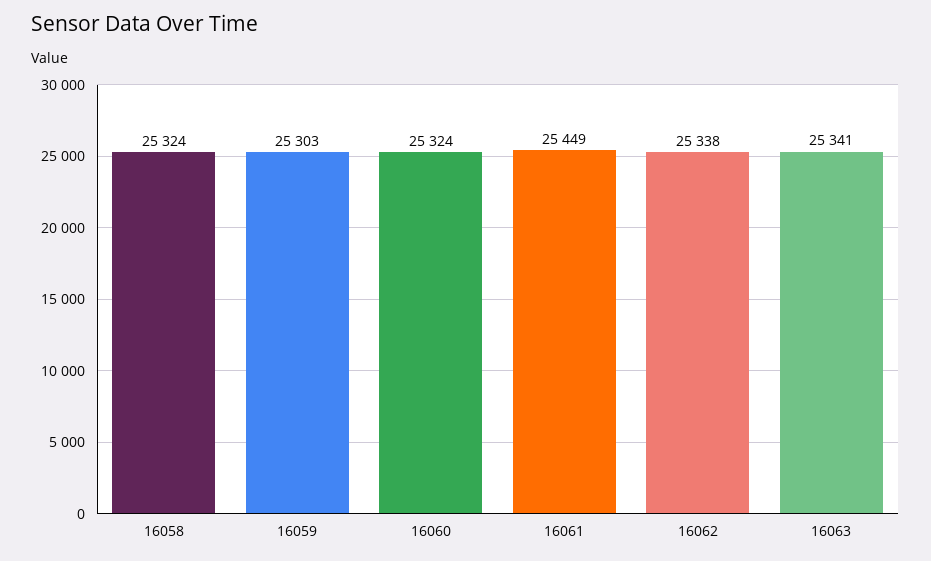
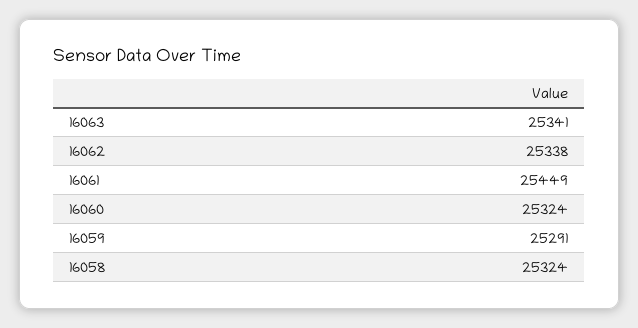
  {
    "16058": 25324,
-   "16059": 25303,
+   "16059": 25291,
    "16060": 25324,
    "16061": 25449,
    "16062": 25338,
    "16063": 25341
  }

